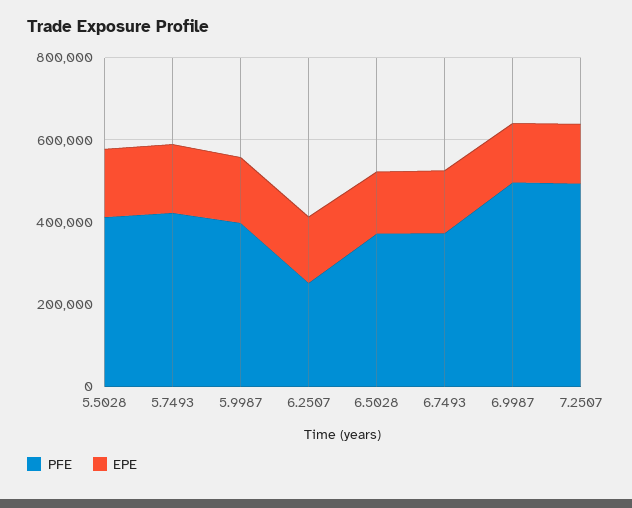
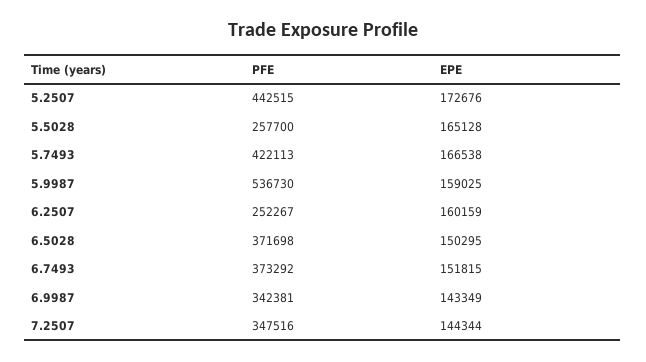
  {
    "PFE": {
-     "5.5028": 400000,
+     "5.5028": 257700,
      "5.7493": 422113,
-     "5.9987": 400000,
+     "5.9987": 536730,
      "6.2507": 252267,
      "6.5028": 371698,
      "6.7493": 373292,
-     "6.9987": 500000,
+     "6.9987": 342381,
-     "7.2507": 500000
+     "7.2507": 347516,
+     "5.2507": 442515
    },
    "EPE": {
      "5.5028": 165128,
      "5.7493": 166538,
      "5.9987": 159025,
      "6.2507": 160159,
      "6.5028": 150295,
      "6.7493": 151815,
      "6.9987": 143349,
-     "7.2507": 144344
+     "7.2507": 144344,
+     "5.2507": 172676
    }
  }

